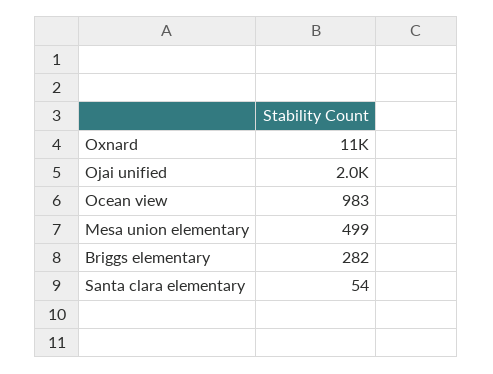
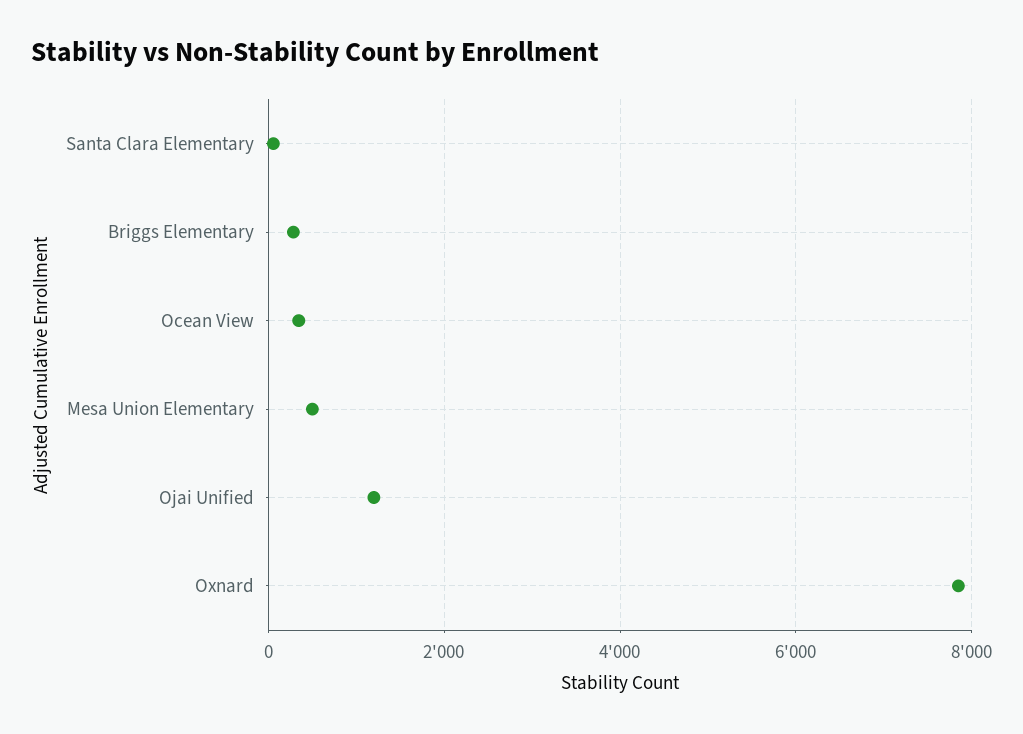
  {
-   "Oxnard": 11000,
+   "Oxnard": 7800,
-   "Ojai unified": 2000,
+   "Ojai unified": 1200,
-   "Ocean view": 983,
+   "Ocean view": 400,
    "Mesa union elementary": 499,
    "Briggs elementary": 282,
    "Santa clara elementary": 54
  }

